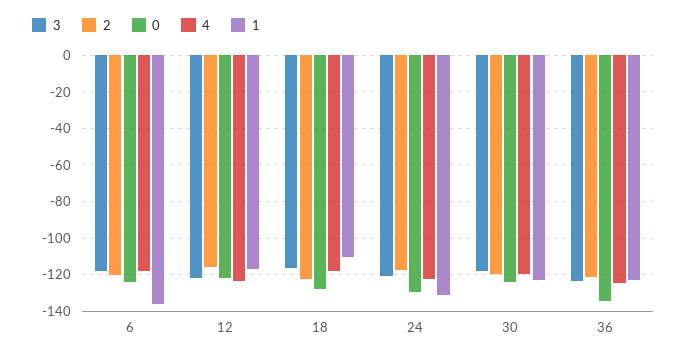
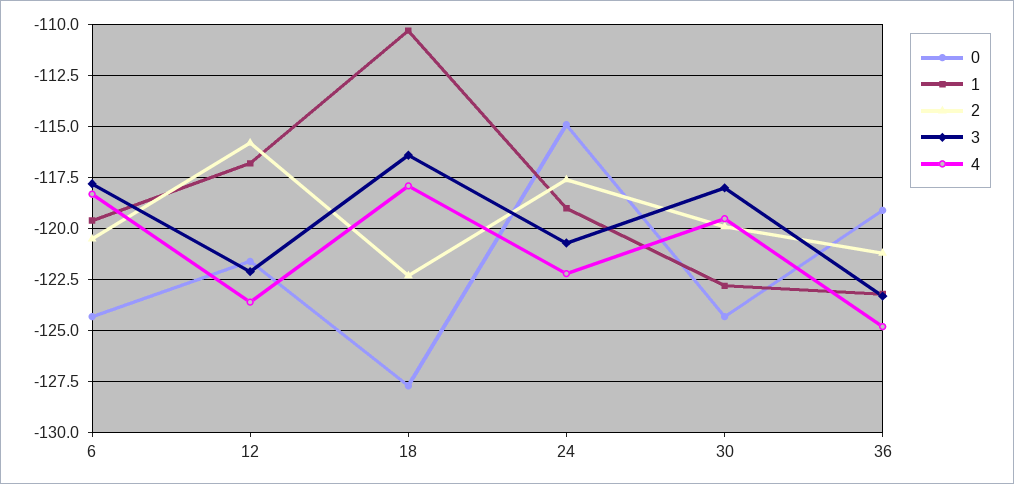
  {
    "3": {
      "6": -118,
      "12": -122,
      "18": -116.5,
      "24": -120.5,
      "30": -118,
      "36": -123.5
    },
    "2": {
      "6": -120.5,
      "12": -116,
      "18": -122.5,
      "24": -117.5,
      "30": -120,
      "36": -121
    },
    "0": {
      "6": -124.5,
      "12": -121.5,
      "18": -127.5,
-     "24": -130,
+     "24": -115,
      "30": -124.5,
-     "36": -135
+     "36": -119
    },
    "4": {
      "6": -118.5,
      "12": -123.5,
      "18": -118,
      "24": -122,
      "30": -119.5,
      "36": -125
    },
    "1": {
-     "6": -135,
+     "6": -119.5,
      "12": -117,
      "18": -110.5,
-     "24": -130,
+     "24": -119,
      "30": -123,
      "36": -123
    }
  }

